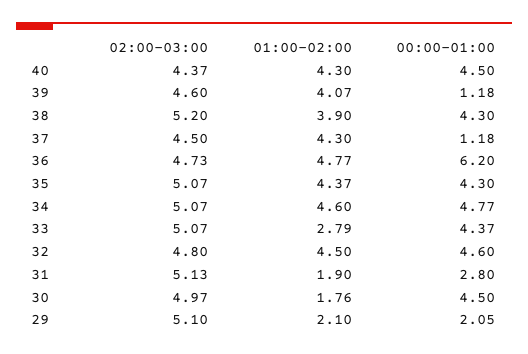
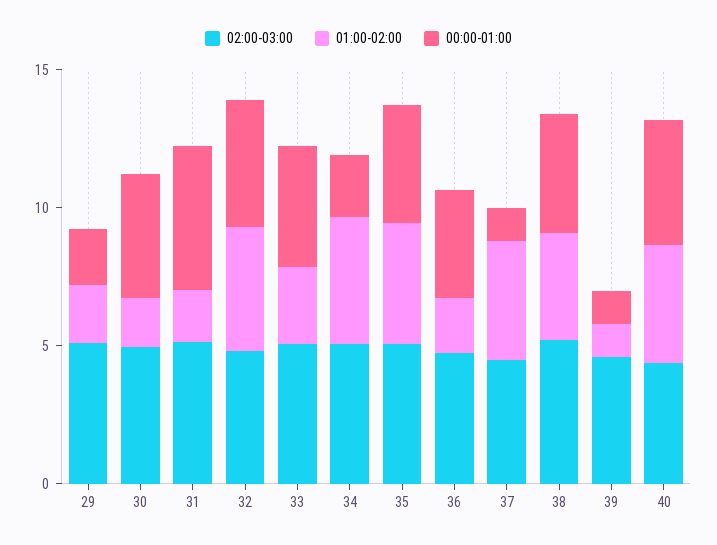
  {
    "02:00-03:00": {
      "40": 4.37,
      "39": 4.6,
      "38": 5.2,
      "37": 4.5,
      "36": 4.73,
      "35": 5.07,
      "34": 5.07,
      "33": 5.07,
      "32": 4.8,
      "31": 5.13,
      "30": 4.97,
      "29": 5.1
    },
    "01:00-02:00": {
      "40": 4.3,
-     "39": 4.07,
+     "39": 1,
      "38": 3.9,
      "37": 4.3,
-     "36": 4.77,
+     "36": 2,
      "35": 4.37,
      "34": 4.6,
      "33": 2.79,
      "32": 4.5,
      "31": 1.9,
      "30": 1.76,
      "29": 2.1
    },
    "00:00-01:00": {
      "40": 4.5,
      "39": 1.18,
      "38": 4.3,
      "37": 1.18,
-     "36": 6.2,
+     "36": 4,
      "35": 4.3,
-     "34": 4.77,
+     "34": 2,
      "33": 4.37,
      "32": 4.6,
-     "31": 2.8,
+     "31": 5,
      "30": 4.5,
      "29": 2.05
    }
  }

